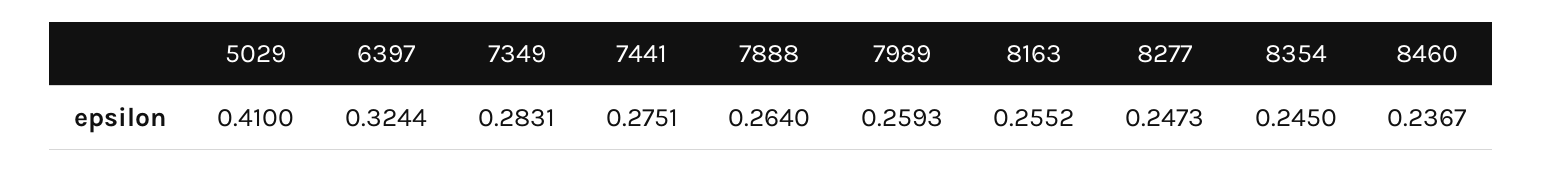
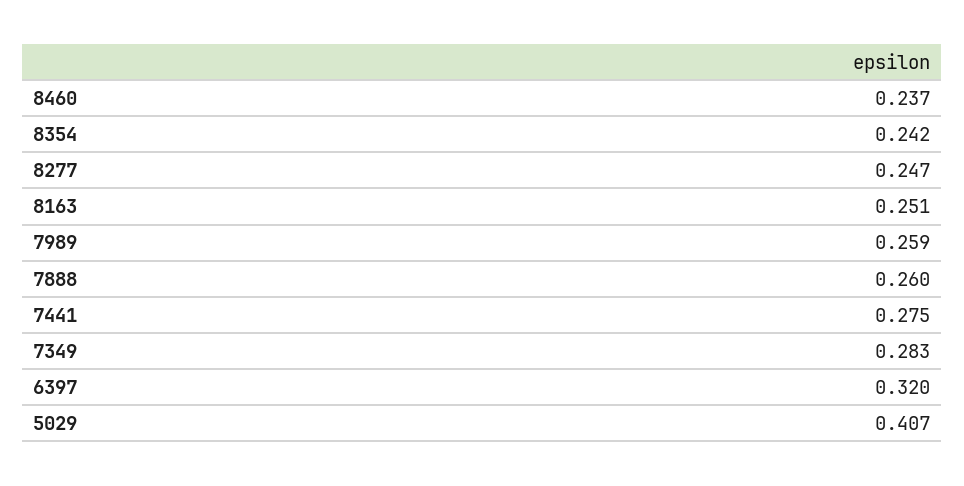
  {
-   "5029": 0.41,
+   "5029": 0.407,
-   "6397": 0.3244,
+   "6397": 0.32,
    "7349": 0.2831,
    "7441": 0.2751,
-   "7888": 0.264,
+   "7888": 0.26,
    "7989": 0.2593,
-   "8163": 0.2552,
+   "8163": 0.251,
    "8277": 0.2473,
-   "8354": 0.245,
+   "8354": 0.242,
    "8460": 0.2367
  }

